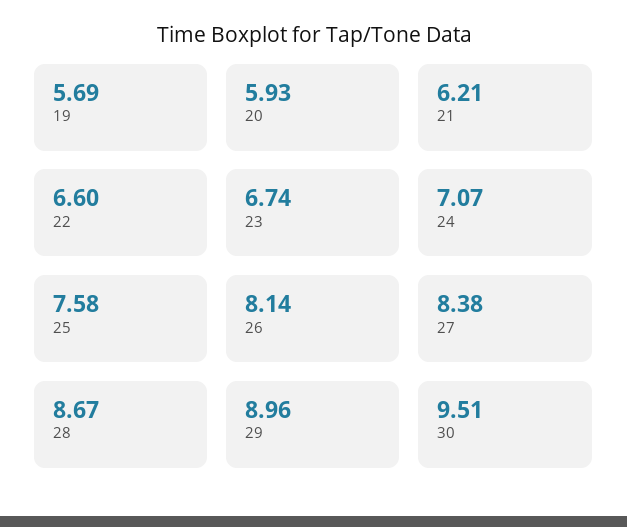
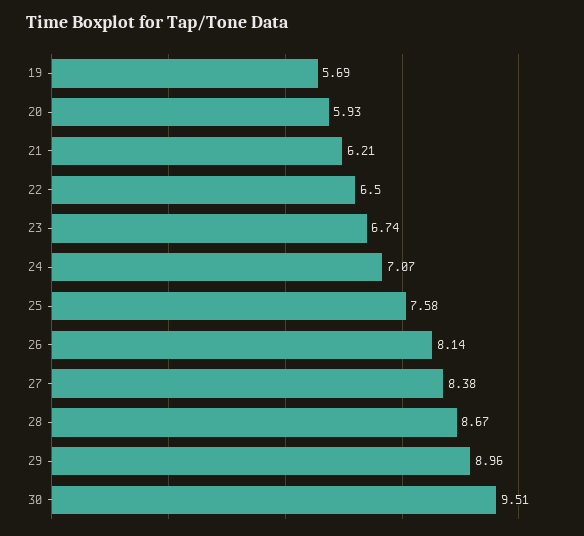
  {
    "19": 5.69,
    "20": 5.93,
    "21": 6.21,
-   "22": 6.6,
+   "22": 6.5,
    "23": 6.74,
    "24": 7.07,
    "25": 7.58,
    "26": 8.14,
    "27": 8.38,
    "28": 8.67,
    "29": 8.96,
    "30": 9.51
  }

